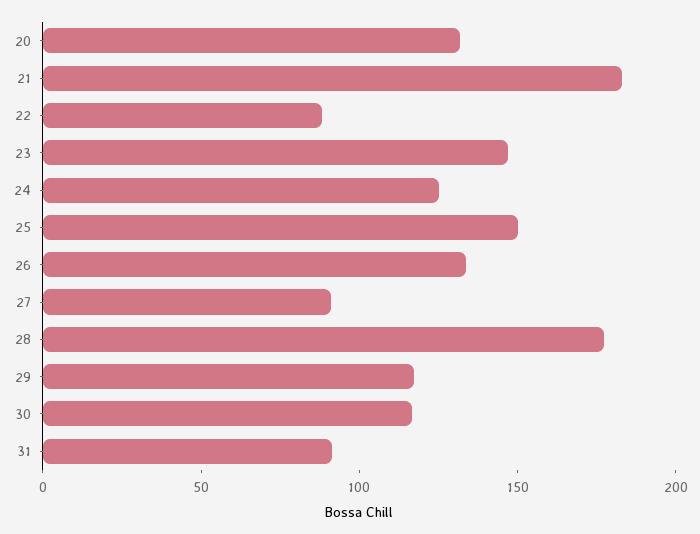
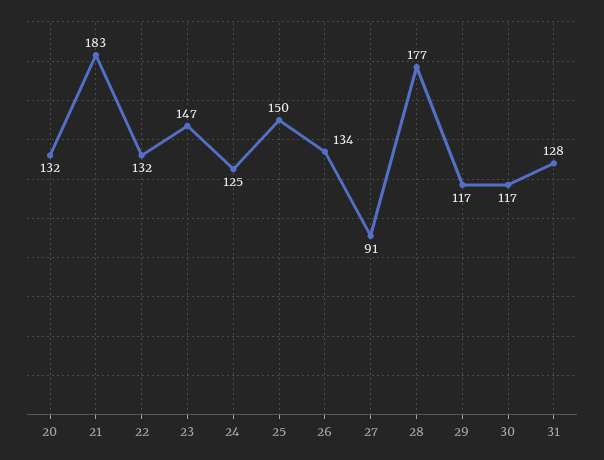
  {
    "20": 132,
    "21": 183,
-   "22": 90,
+   "22": 132,
    "23": 147,
    "24": 125,
    "25": 150,
    "26": 134,
    "27": 91,
    "28": 177,
    "29": 117,
    "30": 117,
-   "31": 90
+   "31": 128
  }

